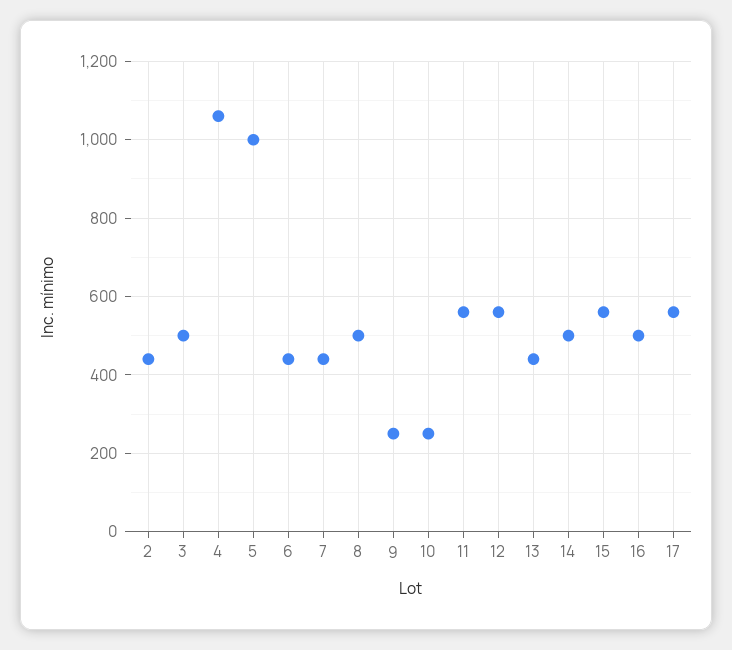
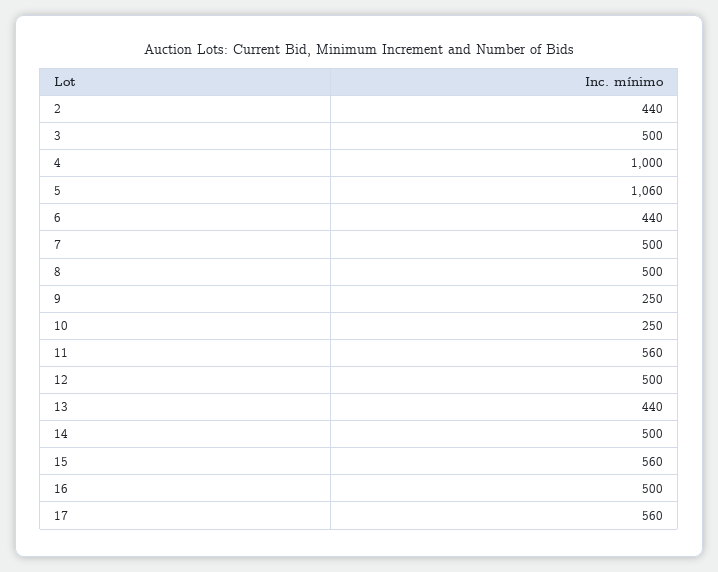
  {
    "2": 440,
    "3": 500,
-   "4": 1060,
+   "4": 1000,
-   "5": 1000,
+   "5": 1060,
    "6": 440,
-   "7": 440,
+   "7": 500,
    "8": 500,
    "9": 250,
    "10": 250,
    "11": 560,
-   "12": 560,
+   "12": 500,
    "13": 440,
    "14": 500,
    "15": 560,
    "16": 500,
    "17": 560
  }

